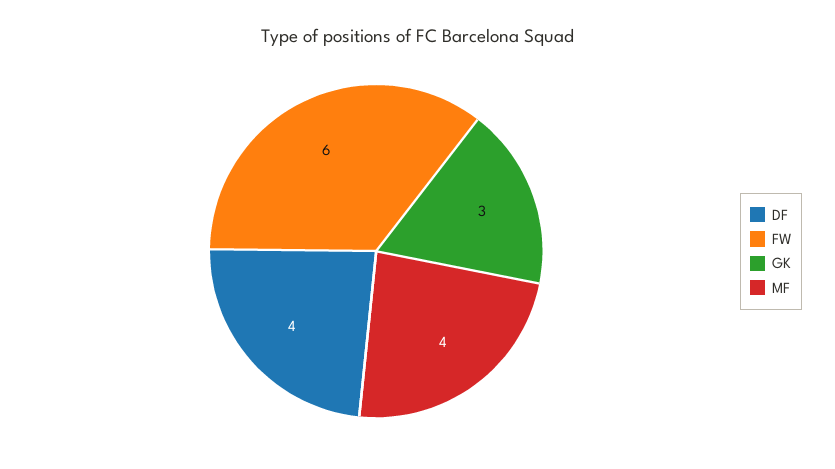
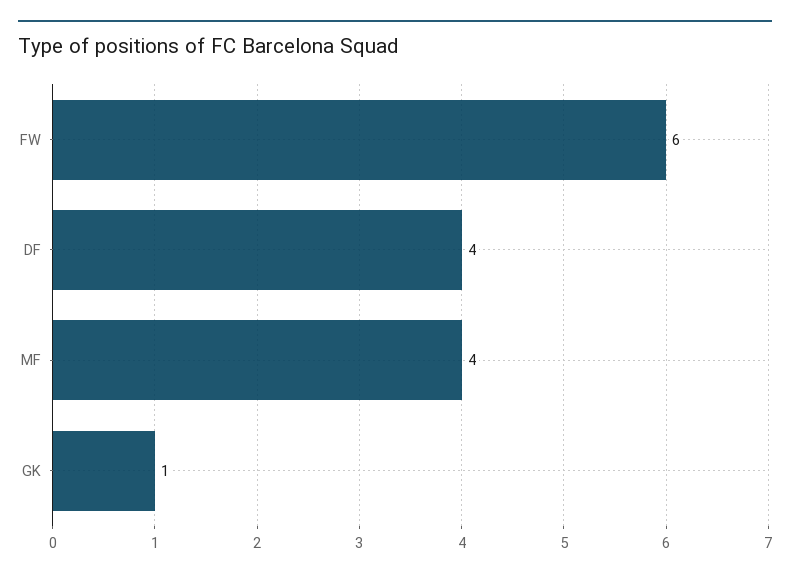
  {
    "DF": 4,
    "FW": 6,
-   "GK": 3,
+   "GK": 1,
    "MF": 4
  }

